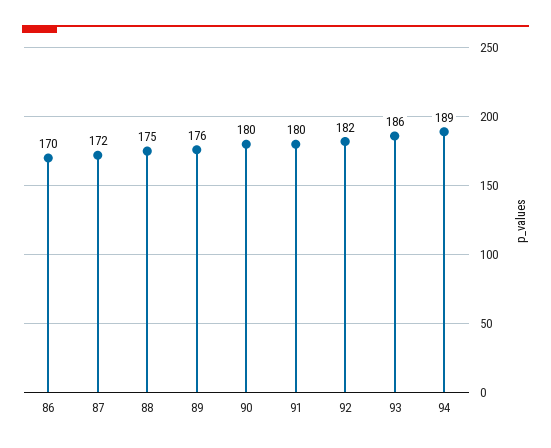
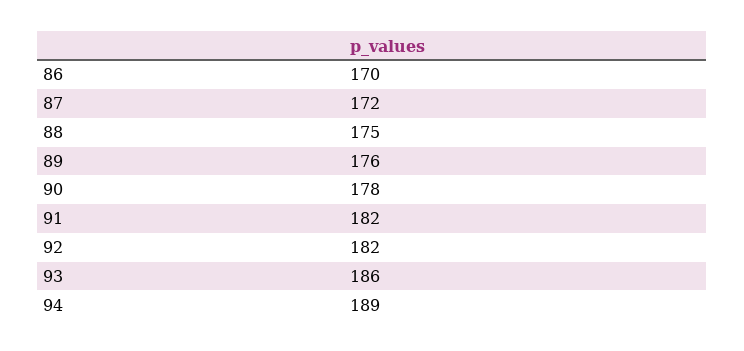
  {
    "86": 170,
    "87": 172,
    "88": 175,
    "89": 176,
-   "90": 180,
+   "90": 178,
-   "91": 180,
+   "91": 182,
    "92": 182,
    "93": 186,
    "94": 189
  }

